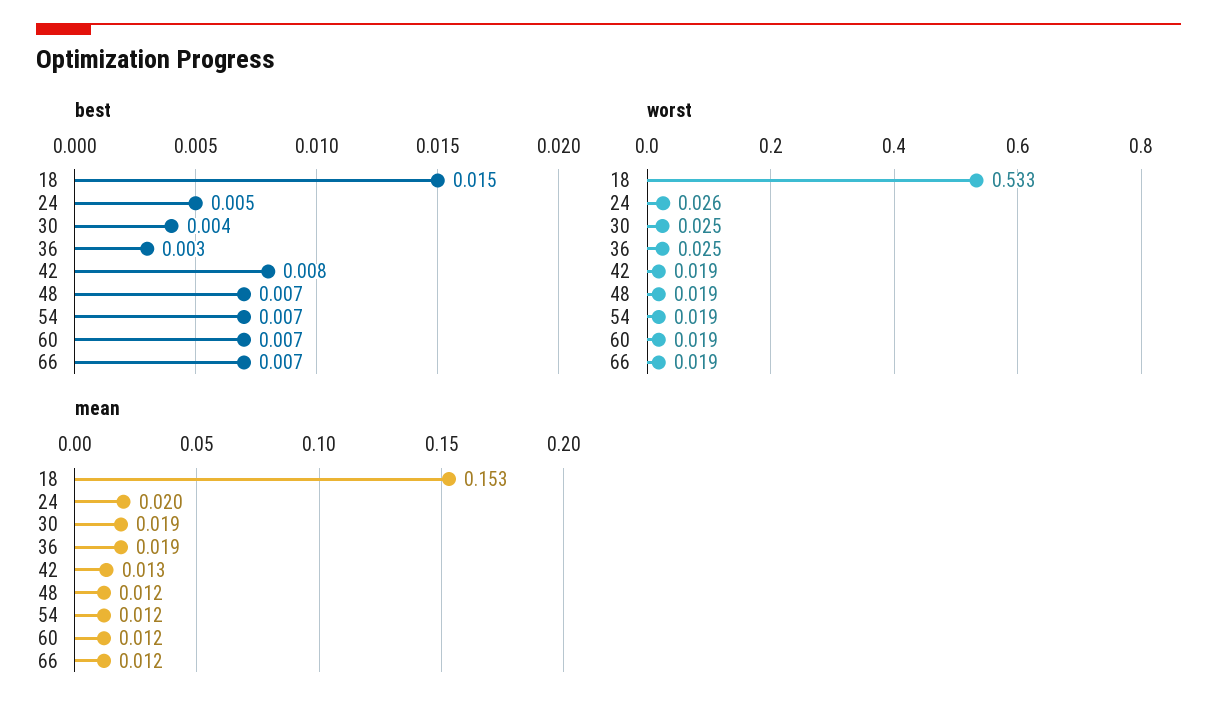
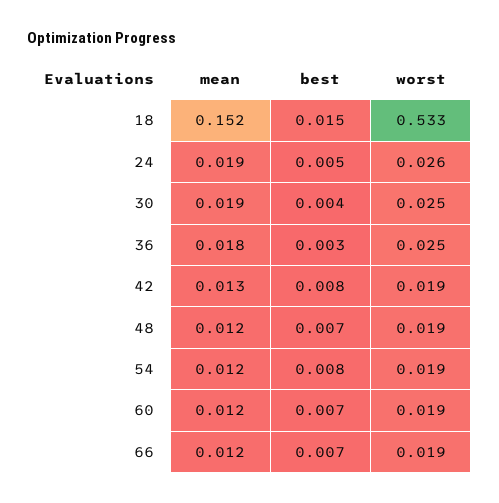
  {
    "best": {
      "18": 0.015,
      "24": 0.005,
      "30": 0.004,
      "36": 0.003,
      "42": 0.008,
      "48": 0.007,
-     "54": 0.007,
+     "54": 0.008,
      "60": 0.007,
      "66": 0.007
    },
    "worst": {
      "18": 0.533,
      "24": 0.026,
      "30": 0.025,
      "36": 0.025,
      "42": 0.019,
      "48": 0.019,
      "54": 0.019,
      "60": 0.019,
      "66": 0.019
    },
    "mean": {
-     "18": 0.153,
+     "18": 0.152,
-     "24": 0.02,
+     "24": 0.019,
      "30": 0.019,
-     "36": 0.019,
+     "36": 0.018,
      "42": 0.013,
      "48": 0.012,
      "54": 0.012,
      "60": 0.012,
      "66": 0.012
    }
  }

